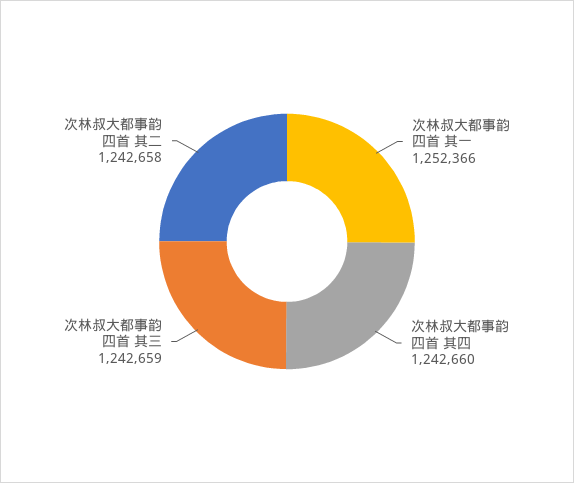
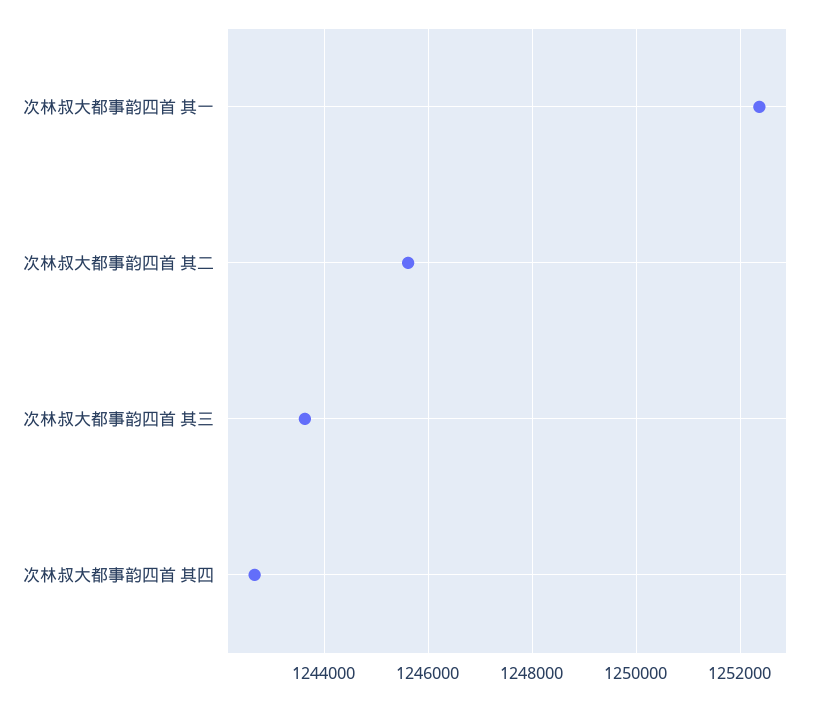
  {
    "次林叔大都事韵四首 其一": 1252366,
    "次林叔大都事韵四首 其四": 1242660,
-   "次林叔大都事韵四首 其三": 1242659,
+   "次林叔大都事韵四首 其三": 1243600,
-   "次林叔大都事韵四首 其二": 1242658
+   "次林叔大都事韵四首 其二": 1245600
  }

